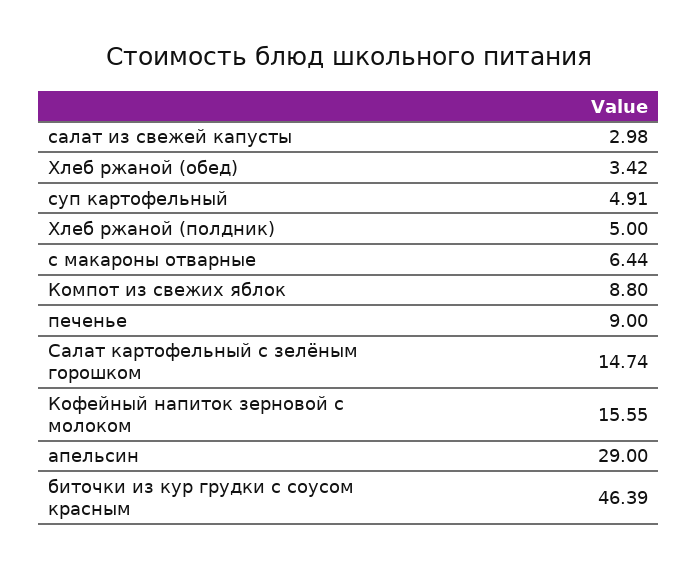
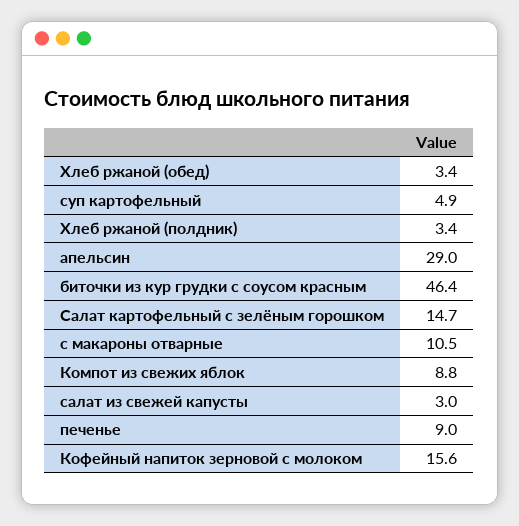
  {
    "салат из свежей капусты": 2.98,
    "Хлеб ржаной (обед)": 3.42,
    "суп картофельный": 4.91,
-   "Хлеб ржаной (полдник)": 5,
+   "Хлеб ржаной (полдник)": 3.4,
-   "с макароны отварные": 6.44,
+   "с макароны отварные": 10.5,
    "Компот из свежих яблок": 8.8,
    "печенье": 9,
    "Салат картофельный с зелёным горошком": 14.74,
    "Кофейный напиток зерновой с молоком": 15.55,
    "апельсин": 29,
    "биточки из кур грудки с соусом красным": 46.39
  }

